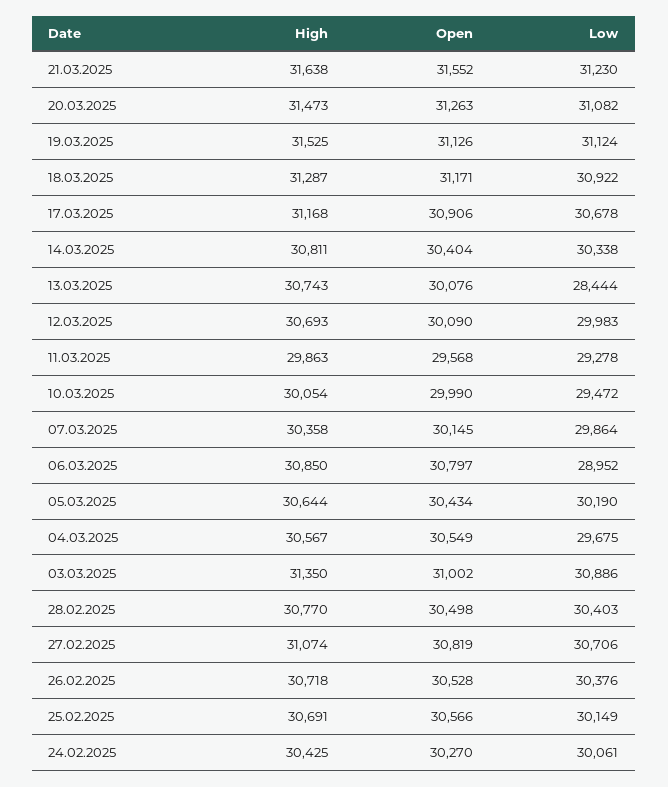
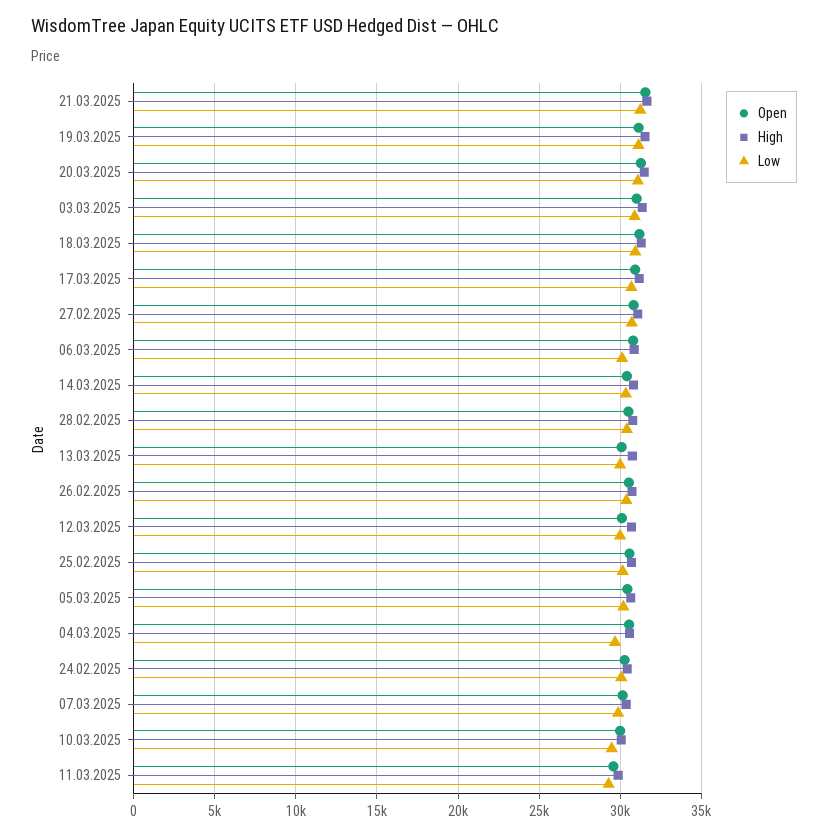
  {
    "High": {
      "21.03.2025": 31638,
      "20.03.2025": 31473,
      "19.03.2025": 31525,
      "18.03.2025": 31287,
      "17.03.2025": 31168,
      "14.03.2025": 30811,
      "13.03.2025": 30743,
      "12.03.2025": 30693,
      "11.03.2025": 29863,
      "10.03.2025": 30054,
      "07.03.2025": 30358,
      "06.03.2025": 30850,
      "05.03.2025": 30644,
      "04.03.2025": 30567,
      "03.03.2025": 31350,
      "28.02.2025": 30770,
      "27.02.2025": 31074,
      "26.02.2025": 30718,
      "25.02.2025": 30691,
      "24.02.2025": 30425
    },
    "Open": {
      "21.03.2025": 31552,
      "20.03.2025": 31263,
      "19.03.2025": 31126,
      "18.03.2025": 31171,
      "17.03.2025": 30906,
      "14.03.2025": 30404,
      "13.03.2025": 30076,
      "12.03.2025": 30090,
      "11.03.2025": 29568,
      "10.03.2025": 29990,
      "07.03.2025": 30145,
      "06.03.2025": 30797,
      "05.03.2025": 30434,
      "04.03.2025": 30549,
      "03.03.2025": 31002,
      "28.02.2025": 30498,
      "27.02.2025": 30819,
      "26.02.2025": 30528,
      "25.02.2025": 30566,
      "24.02.2025": 30270
    },
    "Low": {
      "21.03.2025": 31230,
      "20.03.2025": 31082,
      "19.03.2025": 31124,
      "18.03.2025": 30922,
      "17.03.2025": 30678,
      "14.03.2025": 30338,
-     "13.03.2025": 28444,
+     "13.03.2025": 30000,
      "12.03.2025": 29983,
      "11.03.2025": 29278,
      "10.03.2025": 29472,
      "07.03.2025": 29864,
-     "06.03.2025": 28952,
+     "06.03.2025": 30000,
      "05.03.2025": 30190,
      "04.03.2025": 29675,
      "03.03.2025": 30886,
      "28.02.2025": 30403,
      "27.02.2025": 30706,
      "26.02.2025": 30376,
      "25.02.2025": 30149,
      "24.02.2025": 30061
    }
  }

